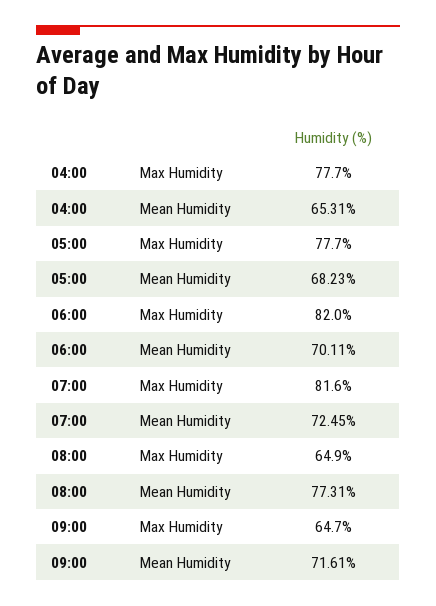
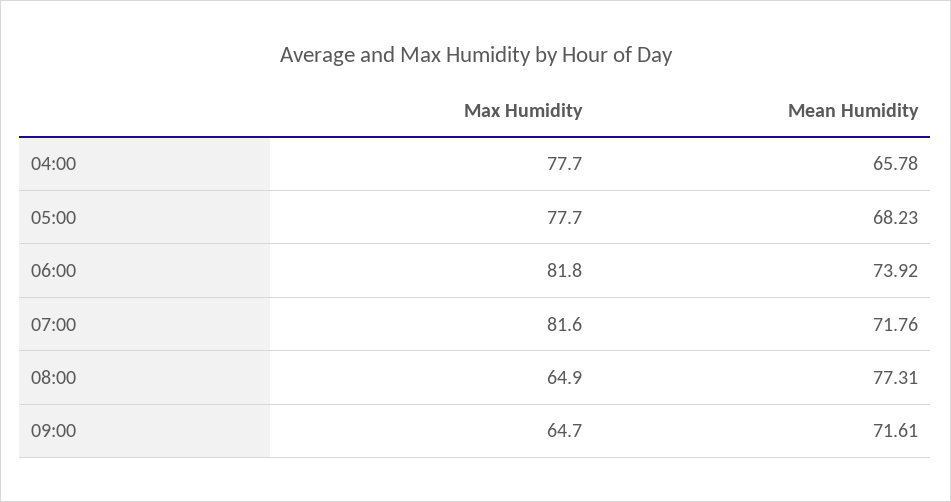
  {
    "04:00": {
      "Max Humidity": 77.7,
-     "Mean Humidity": 65.31
+     "Mean Humidity": 65.78
    },
    "05:00": {
      "Max Humidity": 77.7,
      "Mean Humidity": 68.23
    },
    "06:00": {
-     "Max Humidity": 82,
+     "Max Humidity": 81.8,
-     "Mean Humidity": 70.11
+     "Mean Humidity": 73.92
    },
    "07:00": {
      "Max Humidity": 81.6,
-     "Mean Humidity": 72.45
+     "Mean Humidity": 71.76
    },
    "08:00": {
      "Max Humidity": 64.9,
      "Mean Humidity": 77.31
    },
    "09:00": {
      "Max Humidity": 64.7,
      "Mean Humidity": 71.61
    }
  }

